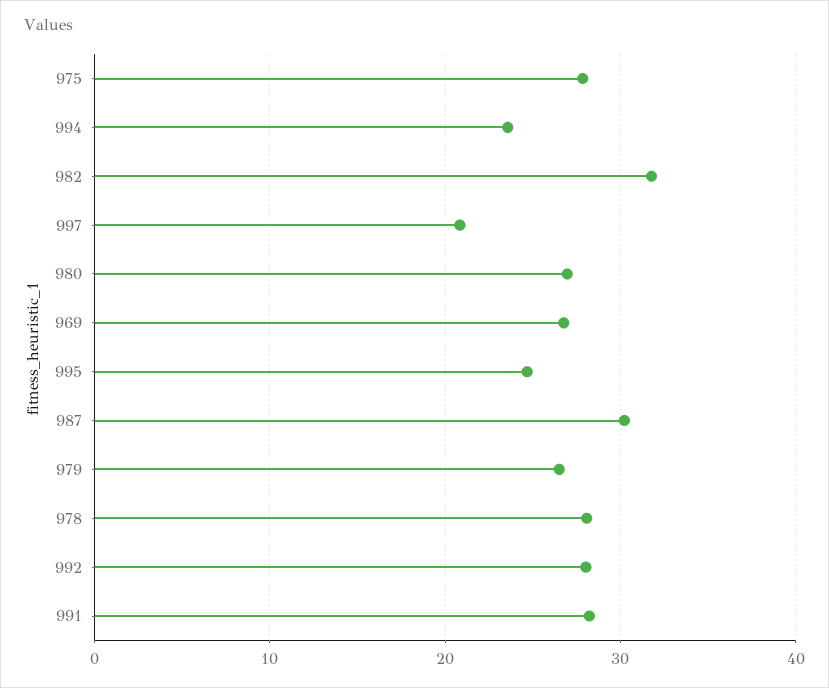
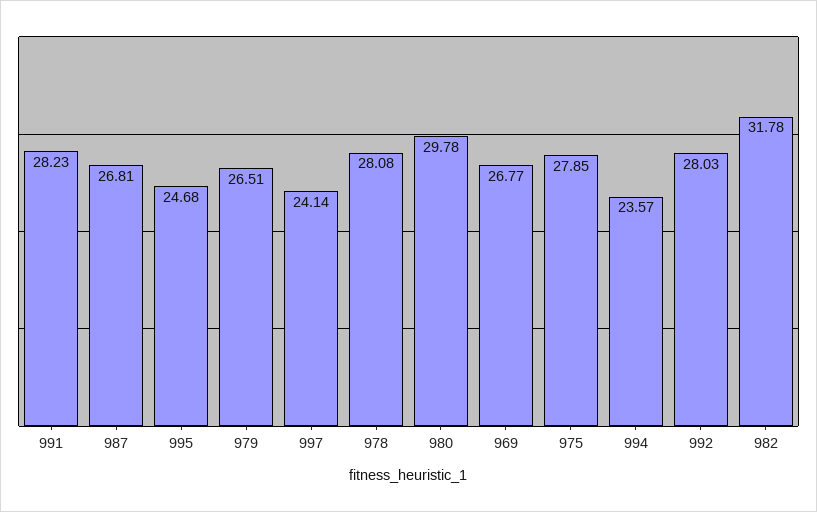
  {
    "975": 27.85,
    "994": 23.57,
    "982": 31.78,
-   "997": 21,
+   "997": 24.14,
-   "980": 27,
+   "980": 29.78,
    "969": 26.77,
    "995": 24.68,
-   "987": 30,
+   "987": 26.81,
    "979": 26.51,
    "978": 28.08,
    "992": 28.03,
    "991": 28.23
  }

